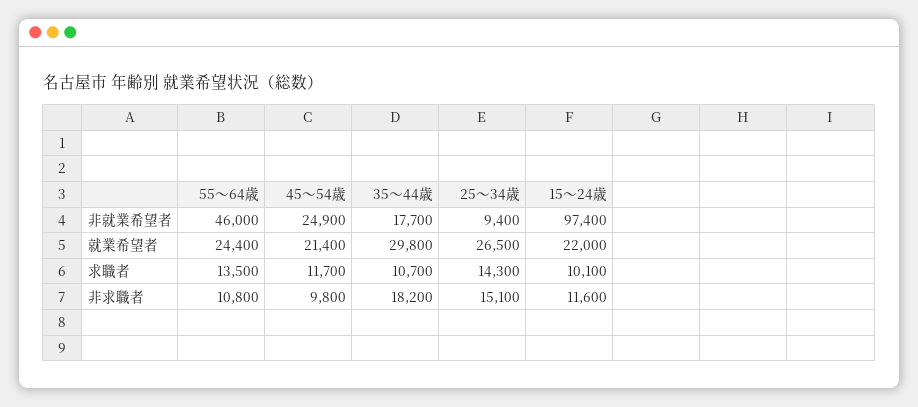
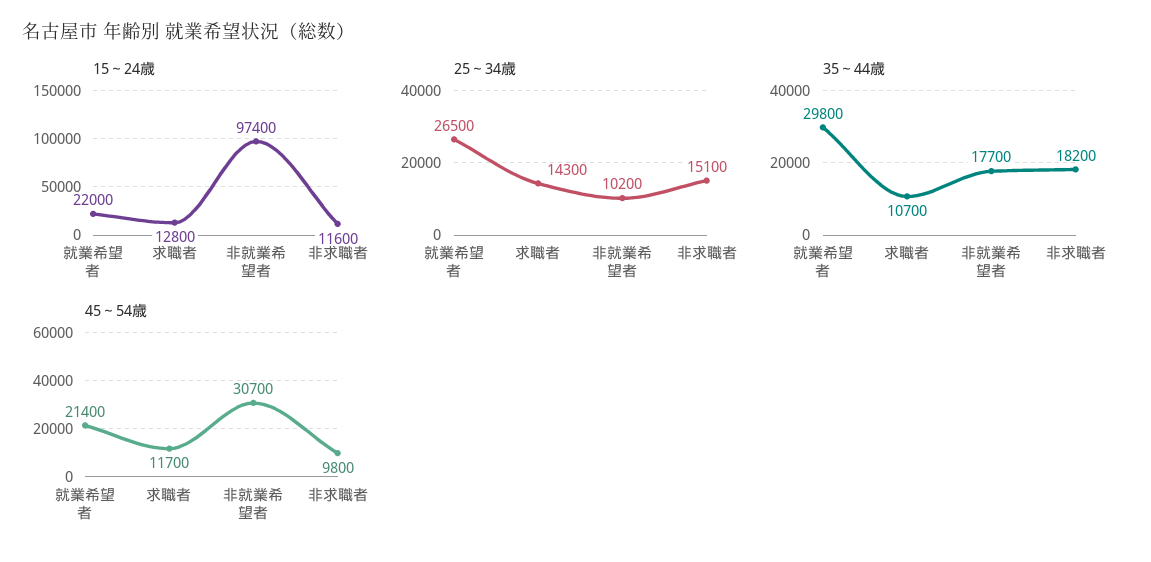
  {
-   "55～64歳": {
-     "非就業希望者": 46000,
-     "就業希望者": 24400,
-     "求職者": 13500,
-     "非求職者": 10800
-   },
    "45～54歳": {
-     "非就業希望者": 24900,
+     "非就業希望者": 30700,
      "就業希望者": 21400,
      "求職者": 11700,
      "非求職者": 9800
    },
    "35～44歳": {
      "非就業希望者": 17700,
      "就業希望者": 29800,
      "求職者": 10700,
      "非求職者": 18200
    },
    "25～34歳": {
-     "非就業希望者": 9400,
+     "非就業希望者": 10200,
      "就業希望者": 26500,
      "求職者": 14300,
      "非求職者": 15100
    },
    "15～24歳": {
      "非就業希望者": 97400,
      "就業希望者": 22000,
-     "求職者": 10100,
+     "求職者": 12800,
      "非求職者": 11600
    }
  }

